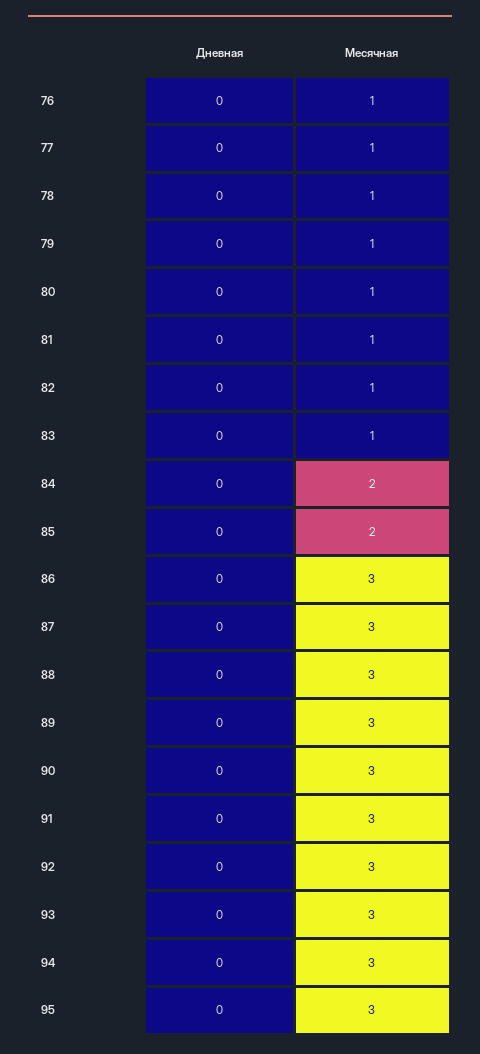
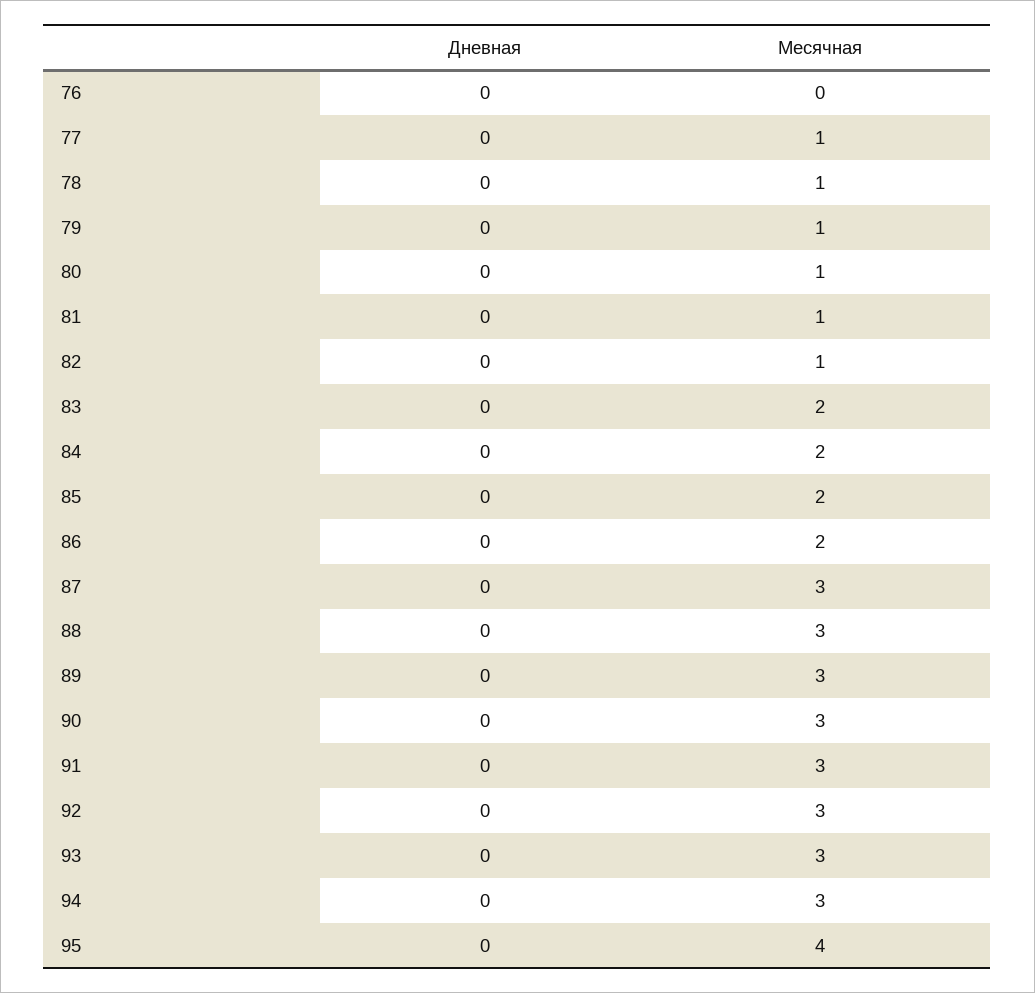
  {
    "Дневная": {
      "76": 0,
      "77": 0,
      "78": 0,
      "79": 0,
      "80": 0,
      "81": 0,
      "82": 0,
      "83": 0,
      "84": 0,
      "85": 0,
      "86": 0,
      "87": 0,
      "88": 0,
      "89": 0,
      "90": 0,
      "91": 0,
      "92": 0,
      "93": 0,
      "94": 0,
      "95": 0
    },
    "Месячная": {
-     "76": 1,
+     "76": 0,
      "77": 1,
      "78": 1,
      "79": 1,
      "80": 1,
      "81": 1,
      "82": 1,
-     "83": 1,
+     "83": 2,
      "84": 2,
      "85": 2,
-     "86": 3,
+     "86": 2,
      "87": 3,
      "88": 3,
      "89": 3,
      "90": 3,
      "91": 3,
      "92": 3,
      "93": 3,
      "94": 3,
-     "95": 3
+     "95": 4
    }
  }

